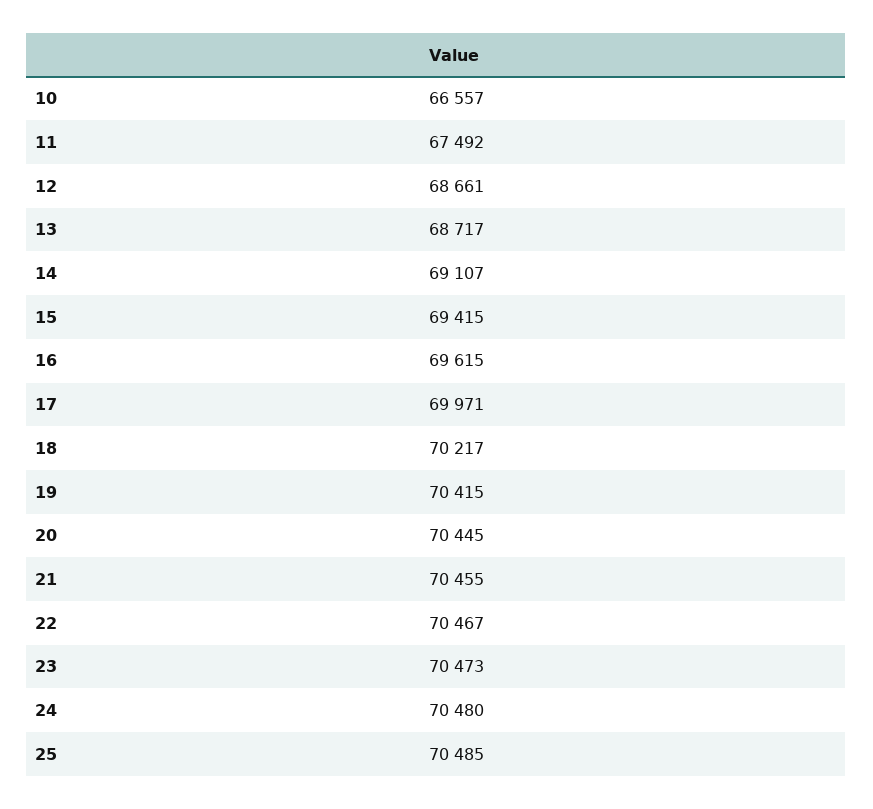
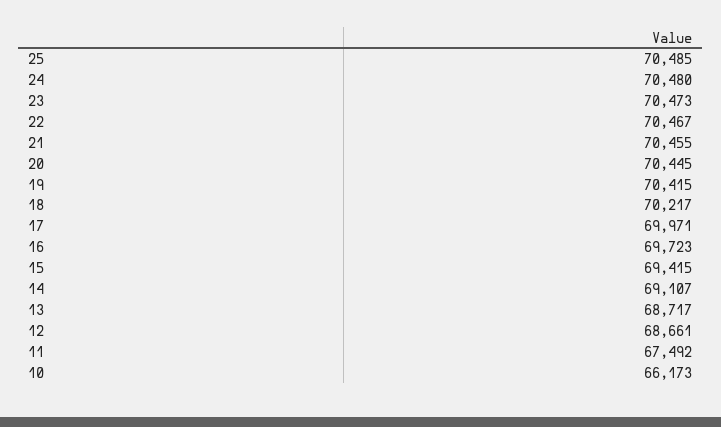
  {
-   "10": 66557,
+   "10": 66173,
    "11": 67492,
    "12": 68661,
    "13": 68717,
    "14": 69107,
    "15": 69415,
-   "16": 69615,
+   "16": 69723,
    "17": 69971,
    "18": 70217,
    "19": 70415,
    "20": 70445,
    "21": 70455,
    "22": 70467,
    "23": 70473,
    "24": 70480,
    "25": 70485
  }

